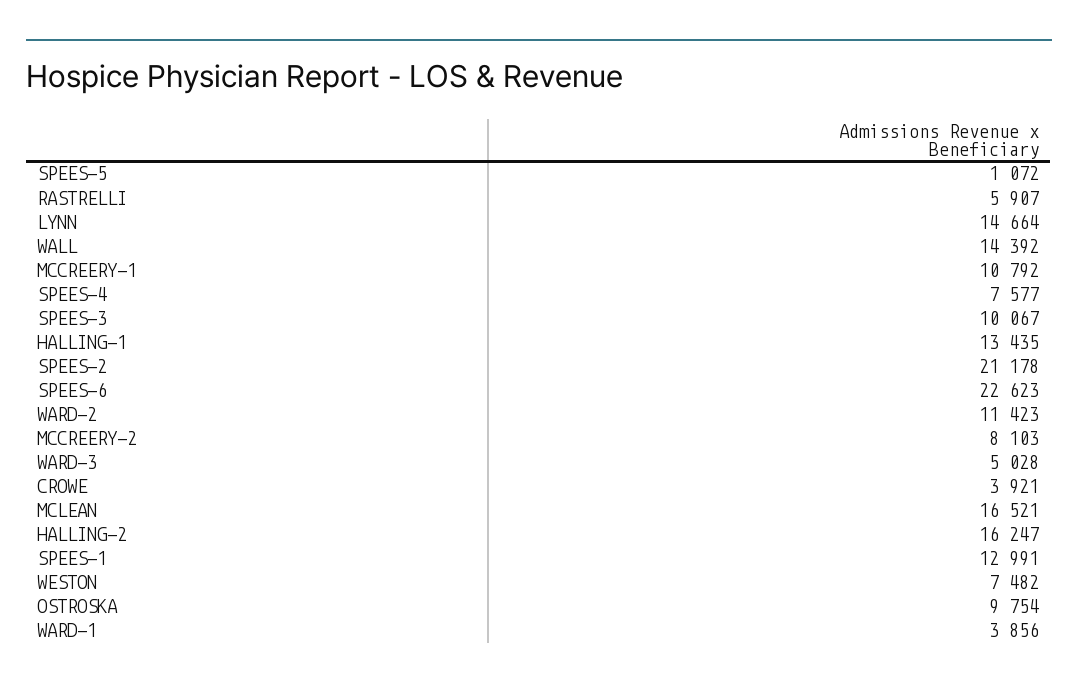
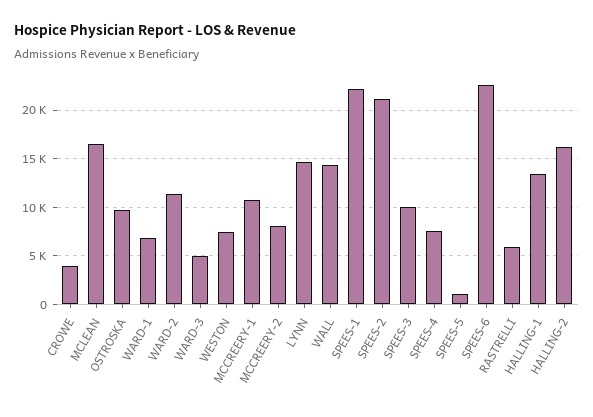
  {
    "SPEES-5": 1072,
    "RASTRELLI": 5907,
    "LYNN": 14664,
    "WALL": 14392,
    "MCCREERY-1": 10792,
    "SPEES-4": 7577,
    "SPEES-3": 10067,
    "HALLING-1": 13435,
    "SPEES-2": 21178,
    "SPEES-6": 22623,
    "WARD-2": 11423,
    "MCCREERY-2": 8103,
    "WARD-3": 5028,
    "CROWE": 3921,
    "MCLEAN": 16521,
    "HALLING-2": 16247,
-   "SPEES-1": 12991,
+   "SPEES-1": 22000,
    "WESTON": 7482,
    "OSTROSKA": 9754,
-   "WARD-1": 3856
+   "WARD-1": 7000
  }

